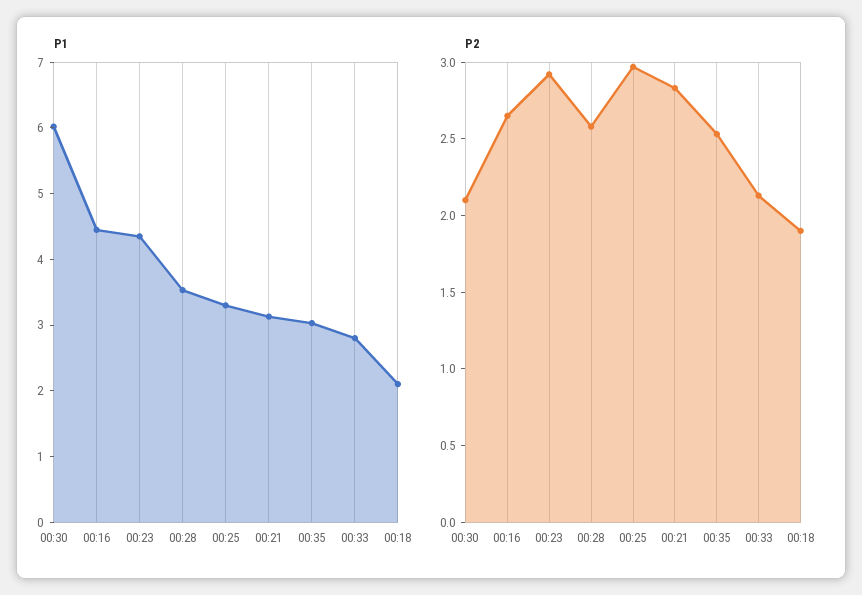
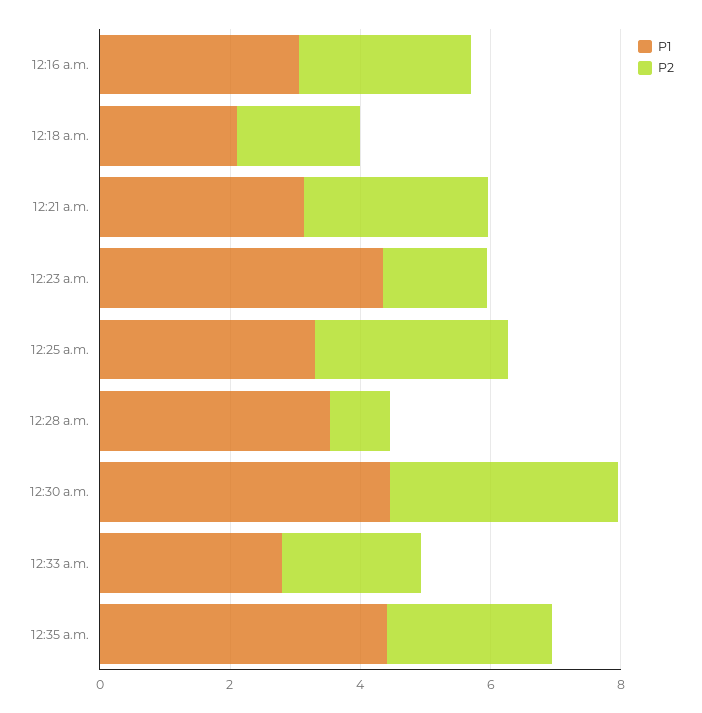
  {
    "P1": {
-     "00:30": 6,
+     "00:30": 4.5,
-     "00:16": 4.4,
+     "00:16": 3,
      "00:23": 4.4,
      "00:28": 3.6,
      "00:25": 3.4,
      "00:21": 3.2,
-     "00:35": 3,
+     "00:35": 4.5,
      "00:33": 2.8,
      "00:18": 2.2
    },
    "P2": {
-     "00:30": 2.1,
+     "00:30": 3.5,
      "00:16": 2.7,
-     "00:23": 2.9,
+     "00:23": 1.5,
-     "00:28": 2.6,
+     "00:28": 1,
      "00:25": 3,
      "00:21": 2.8,
      "00:35": 2.5,
      "00:33": 2.1,
      "00:18": 1.9
    }
  }

